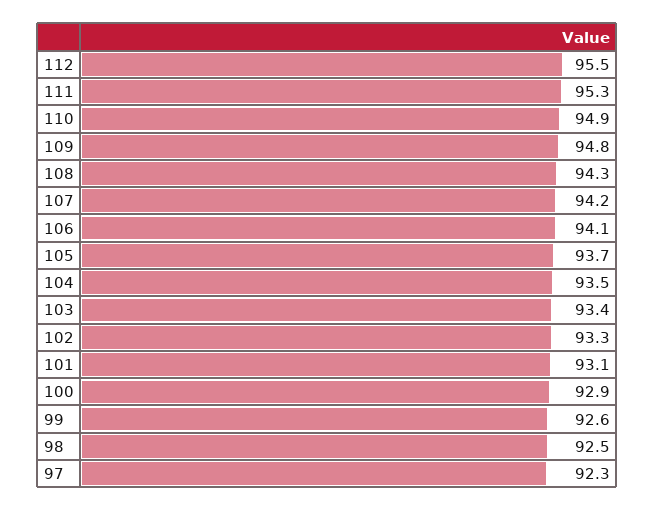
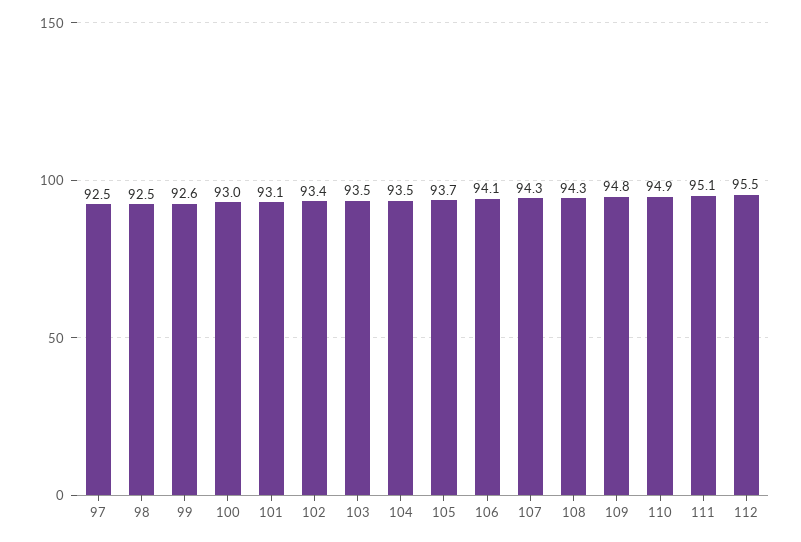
  {
    "112": 95.5,
-   "111": 95.3,
+   "111": 95.1,
    "110": 94.9,
    "109": 94.8,
    "108": 94.3,
-   "107": 94.2,
+   "107": 94.3,
    "106": 94.1,
    "105": 93.7,
    "104": 93.5,
-   "103": 93.4,
+   "103": 93.5,
-   "102": 93.3,
+   "102": 93.4,
    "101": 93.1,
-   "100": 92.9,
+   "100": 93,
    "99": 92.6,
    "98": 92.5,
-   "97": 92.3
+   "97": 92.5
  }

